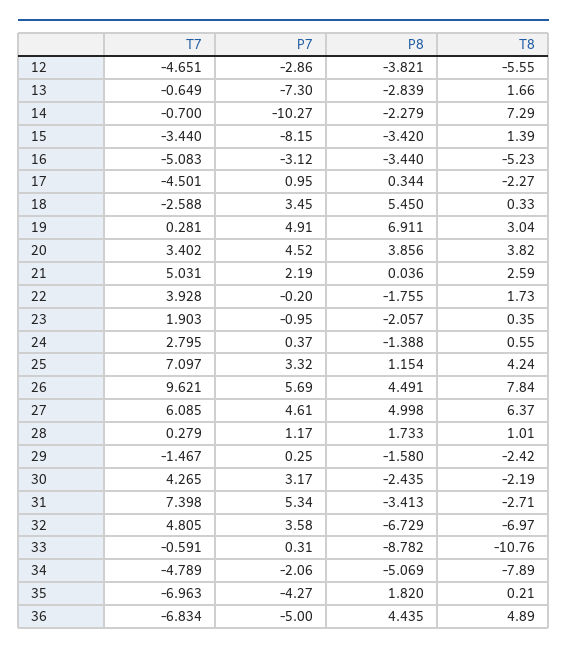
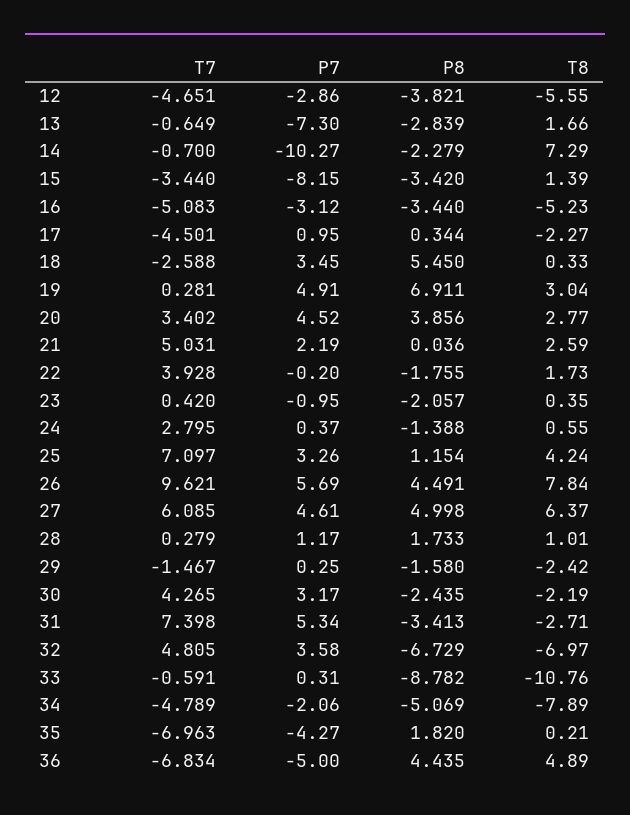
  {
    "T7": {
      "12": -4.651,
      "13": -0.649,
      "14": -0.7,
      "15": -3.44,
      "16": -5.083,
      "17": -4.501,
      "18": -2.588,
      "19": 0.281,
      "20": 3.402,
      "21": 5.031,
      "22": 3.928,
-     "23": 1.903,
+     "23": 0.42,
      "24": 2.795,
      "25": 7.097,
      "26": 9.621,
      "27": 6.085,
      "28": 0.279,
      "29": -1.467,
      "30": 4.265,
      "31": 7.398,
      "32": 4.805,
      "33": -0.591,
      "34": -4.789,
      "35": -6.963,
      "36": -6.834
    },
    "P7": {
      "12": -2.86,
      "13": -7.3,
      "14": -10.27,
      "15": -8.15,
      "16": -3.12,
      "17": 0.95,
      "18": 3.45,
      "19": 4.91,
      "20": 4.52,
      "21": 2.19,
      "22": -0.2,
      "23": -0.95,
      "24": 0.37,
-     "25": 3.32,
+     "25": 3.26,
      "26": 5.69,
      "27": 4.61,
      "28": 1.17,
      "29": 0.25,
      "30": 3.17,
      "31": 5.34,
      "32": 3.58,
      "33": 0.31,
      "34": -2.06,
      "35": -4.27,
      "36": -5
    },
    "P8": {
      "12": -3.821,
      "13": -2.839,
      "14": -2.279,
      "15": -3.42,
      "16": -3.44,
      "17": 0.344,
      "18": 5.45,
      "19": 6.911,
      "20": 3.856,
      "21": 0.036,
      "22": -1.755,
      "23": -2.057,
      "24": -1.388,
      "25": 1.154,
      "26": 4.491,
      "27": 4.998,
      "28": 1.733,
      "29": -1.58,
      "30": -2.435,
      "31": -3.413,
      "32": -6.729,
      "33": -8.782,
      "34": -5.069,
      "35": 1.82,
      "36": 4.435
    },
    "T8": {
      "12": -5.55,
      "13": 1.66,
      "14": 7.29,
      "15": 1.39,
      "16": -5.23,
      "17": -2.27,
      "18": 0.33,
      "19": 3.04,
-     "20": 3.82,
+     "20": 2.77,
      "21": 2.59,
      "22": 1.73,
      "23": 0.35,
      "24": 0.55,
      "25": 4.24,
      "26": 7.84,
      "27": 6.37,
      "28": 1.01,
      "29": -2.42,
      "30": -2.19,
      "31": -2.71,
      "32": -6.97,
      "33": -10.76,
      "34": -7.89,
      "35": 0.21,
      "36": 4.89
    }
  }

